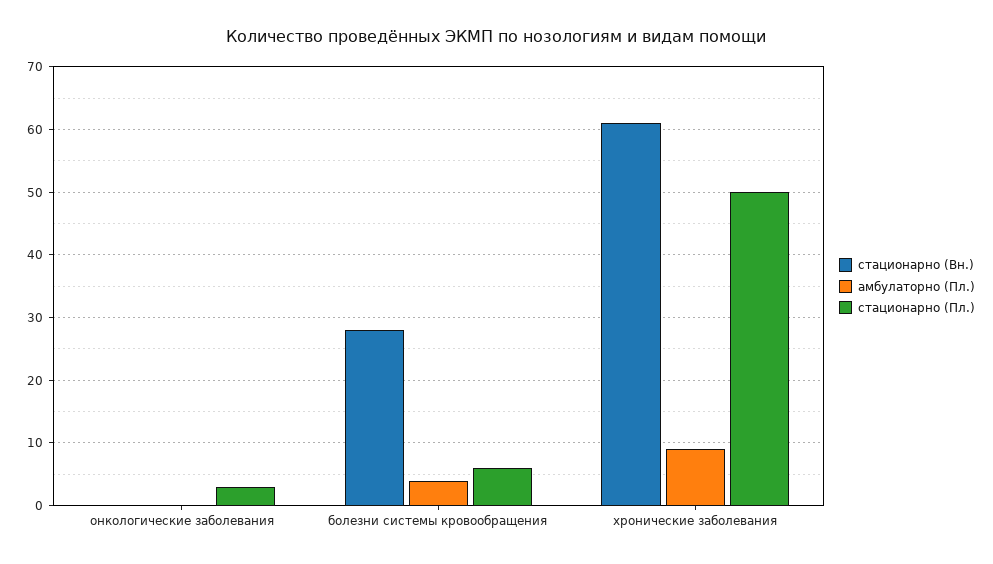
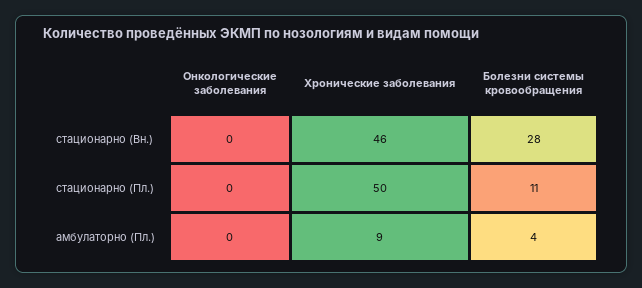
  {
    "стационарно (Вн.)": {
      "онкологические заболевания": 0,
      "болезни системы кровообращения": 28,
-     "хронические заболевания": 61
+     "хронические заболевания": 46
    },
    "амбулаторно (Пл.)": {
      "онкологические заболевания": 0,
      "болезни системы кровообращения": 4,
      "хронические заболевания": 9
    },
    "стационарно (Пл.)": {
-     "онкологические заболевания": 3,
+     "онкологические заболевания": 0,
-     "болезни системы кровообращения": 6,
+     "болезни системы кровообращения": 11,
      "хронические заболевания": 50
    }
  }

